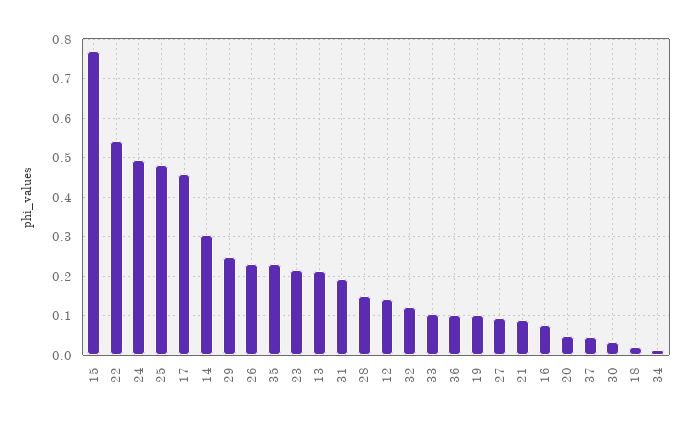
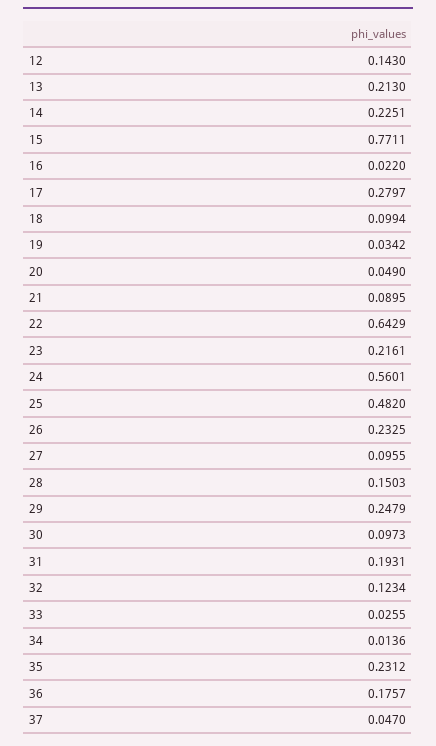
  {
    "15": 0.7711,
-   "22": 0.54,
+   "22": 0.6429,
-   "24": 0.5,
+   "24": 0.5601,
    "25": 0.482,
-   "17": 0.46,
+   "17": 0.2797,
-   "14": 0.3,
+   "14": 0.2251,
    "29": 0.2479,
    "26": 0.2325,
    "35": 0.2312,
    "23": 0.2161,
    "13": 0.213,
    "31": 0.1931,
    "28": 0.1503,
    "12": 0.143,
    "32": 0.1234,
-   "33": 0.1,
+   "33": 0.0255,
-   "36": 0.1,
+   "36": 0.1757,
-   "19": 0.1,
+   "19": 0.0342,
    "27": 0.0955,
    "21": 0.0895,
-   "16": 0.08,
+   "16": 0.022,
    "20": 0.049,
    "37": 0.047,
-   "30": 0.04,
+   "30": 0.0973,
-   "18": 0.02,
+   "18": 0.0994,
    "34": 0.0136
  }

